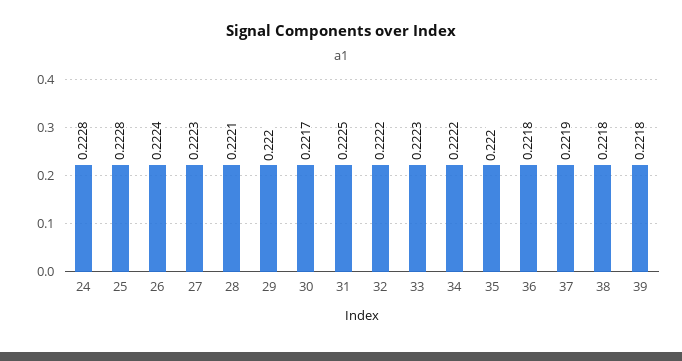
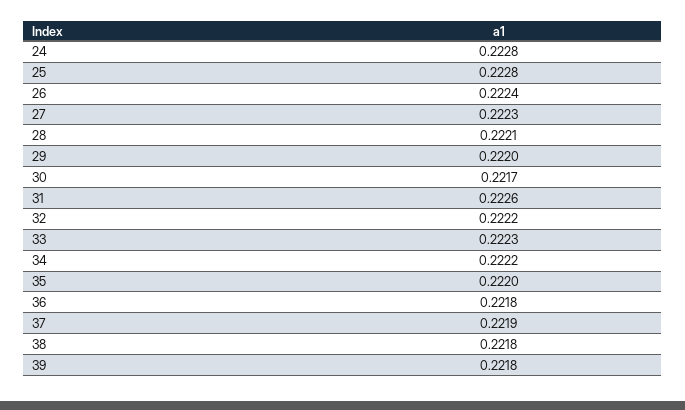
  {
    "24": 0.2228,
    "25": 0.2228,
    "26": 0.2224,
    "27": 0.2223,
    "28": 0.2221,
    "29": 0.222,
    "30": 0.2217,
-   "31": 0.2225,
+   "31": 0.2226,
    "32": 0.2222,
    "33": 0.2223,
    "34": 0.2222,
    "35": 0.222,
    "36": 0.2218,
    "37": 0.2219,
    "38": 0.2218,
    "39": 0.2218
  }

